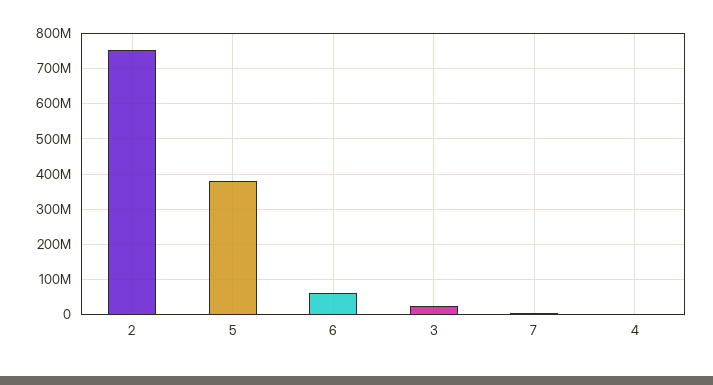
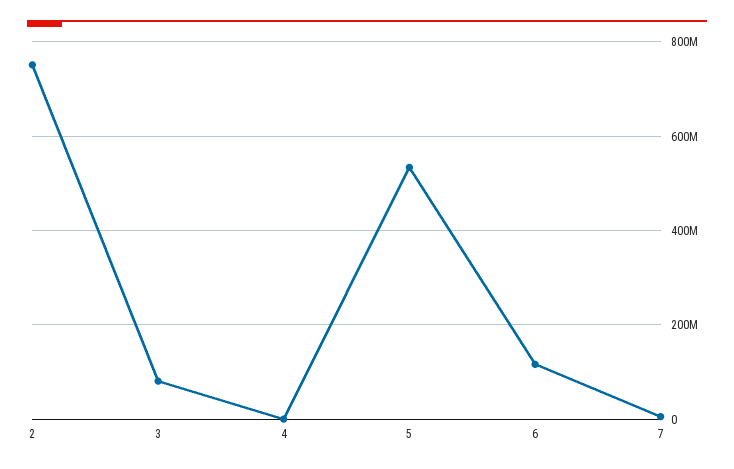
  {
    "2": 760000000,
-   "5": 380000000,
+   "5": 540000000,
-   "6": 60000000,
+   "6": 120000000,
-   "3": 20000000,
+   "3": 80000000,
    "7": 0,
    "4": 0
  }

